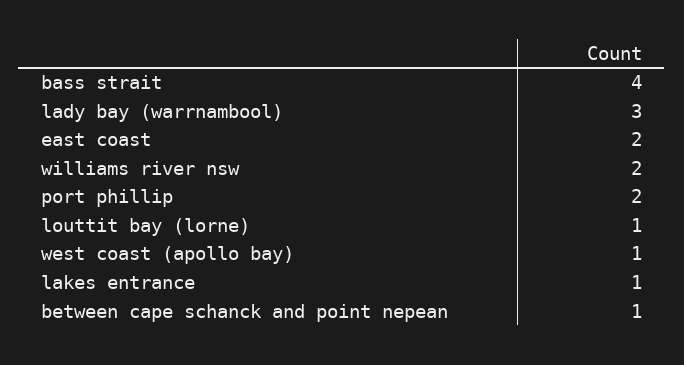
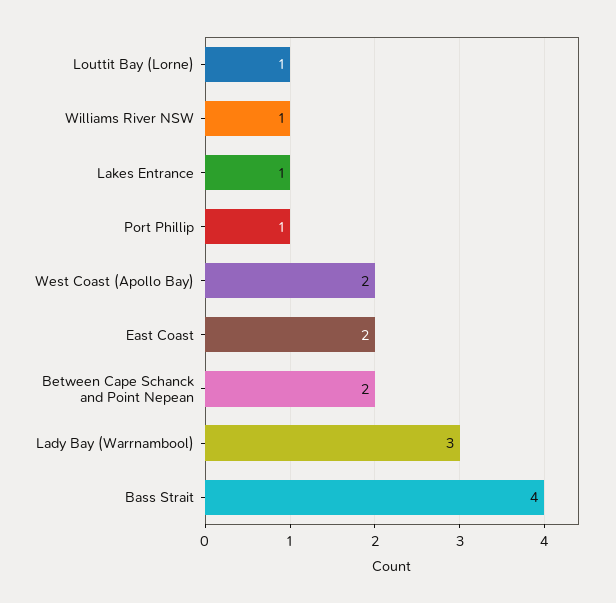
  {
    "bass strait": 4,
    "lady bay (warrnambool)": 3,
    "east coast": 2,
-   "williams river nsw": 2,
+   "williams river nsw": 1,
-   "port phillip": 2,
+   "port phillip": 1,
    "louttit bay (lorne)": 1,
-   "west coast (apollo bay)": 1,
+   "west coast (apollo bay)": 2,
    "lakes entrance": 1,
-   "between cape schanck and point nepean": 1
+   "between cape schanck and point nepean": 2
  }

